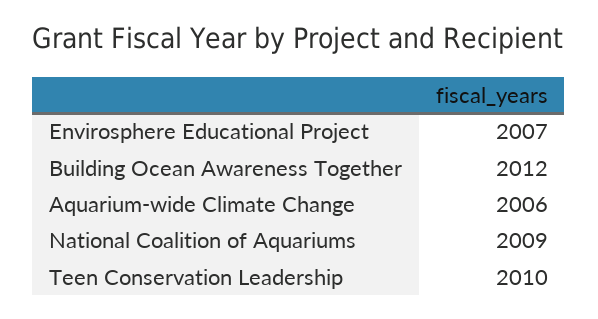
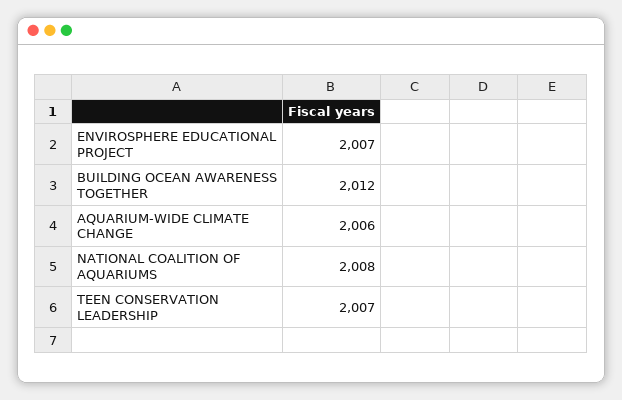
  {
    "Envirosphere Educational Project": 2007,
    "Building Ocean Awareness Together": 2012,
    "Aquarium-wide Climate Change": 2006,
-   "National Coalition of Aquariums": 2009,
+   "National Coalition of Aquariums": 2008,
-   "Teen Conservation Leadership": 2010
+   "Teen Conservation Leadership": 2007
  }

